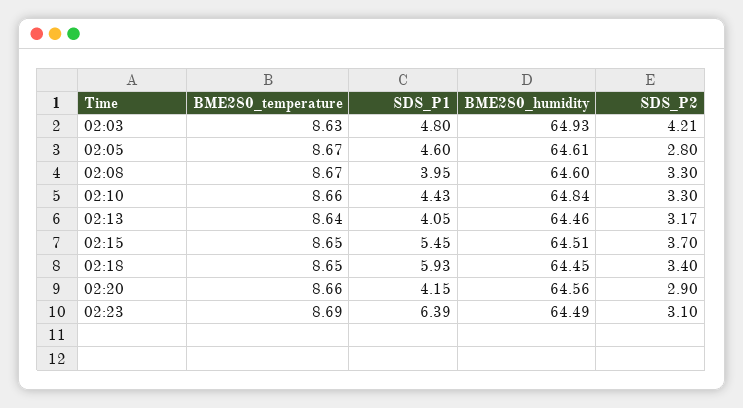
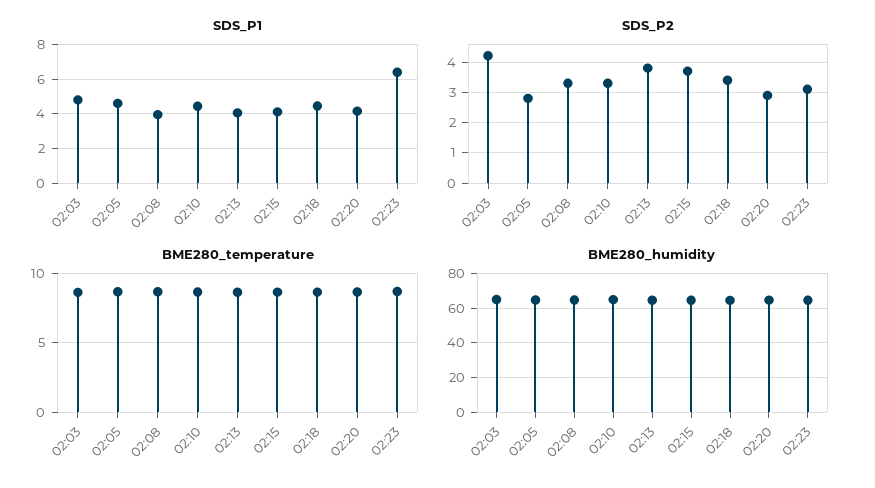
  {
    "BME280_temperature": {
      "02:03": 8.63,
      "02:05": 8.67,
      "02:08": 8.67,
      "02:10": 8.66,
      "02:13": 8.64,
      "02:15": 8.65,
      "02:18": 8.65,
      "02:20": 8.66,
      "02:23": 8.69
    },
    "SDS_P1": {
      "02:03": 4.8,
      "02:05": 4.6,
      "02:08": 3.95,
      "02:10": 4.43,
      "02:13": 4.05,
-     "02:15": 5.45,
+     "02:15": 4,
-     "02:18": 5.93,
+     "02:18": 4.5,
      "02:20": 4.15,
      "02:23": 6.39
    },
    "BME280_humidity": {
      "02:03": 64.93,
      "02:05": 64.61,
      "02:08": 64.6,
      "02:10": 64.84,
      "02:13": 64.46,
      "02:15": 64.51,
      "02:18": 64.45,
      "02:20": 64.56,
      "02:23": 64.49
    },
    "SDS_P2": {
      "02:03": 4.21,
      "02:05": 2.8,
      "02:08": 3.3,
      "02:10": 3.3,
-     "02:13": 3.17,
+     "02:13": 3.8,
      "02:15": 3.7,
      "02:18": 3.4,
      "02:20": 2.9,
      "02:23": 3.1
    }
  }

